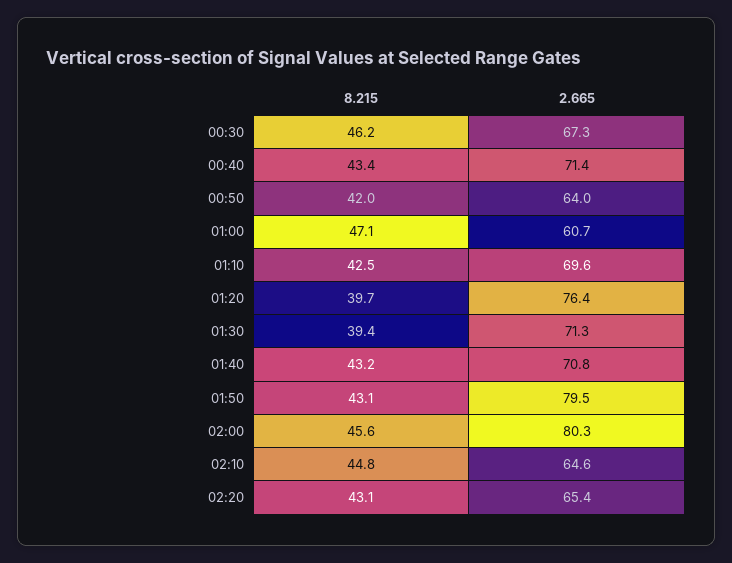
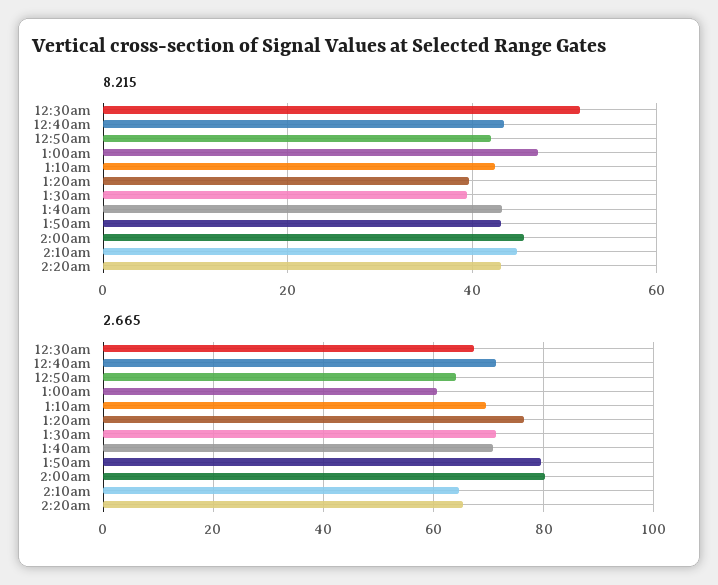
  {
    "8.215": {
-     "00:30": 46.2,
+     "00:30": 52,
      "00:40": 43.4,
      "00:50": 42,
      "01:00": 47.1,
      "01:10": 42.5,
      "01:20": 39.7,
      "01:30": 39.4,
      "01:40": 43.2,
      "01:50": 43.1,
      "02:00": 45.6,
      "02:10": 44.8,
      "02:20": 43.1
    },
    "2.665": {
      "00:30": 67.3,
      "00:40": 71.4,
      "00:50": 64,
      "01:00": 60.7,
      "01:10": 69.6,
      "01:20": 76.4,
      "01:30": 71.3,
      "01:40": 70.8,
      "01:50": 79.5,
      "02:00": 80.3,
      "02:10": 64.6,
      "02:20": 65.4
    }
  }

